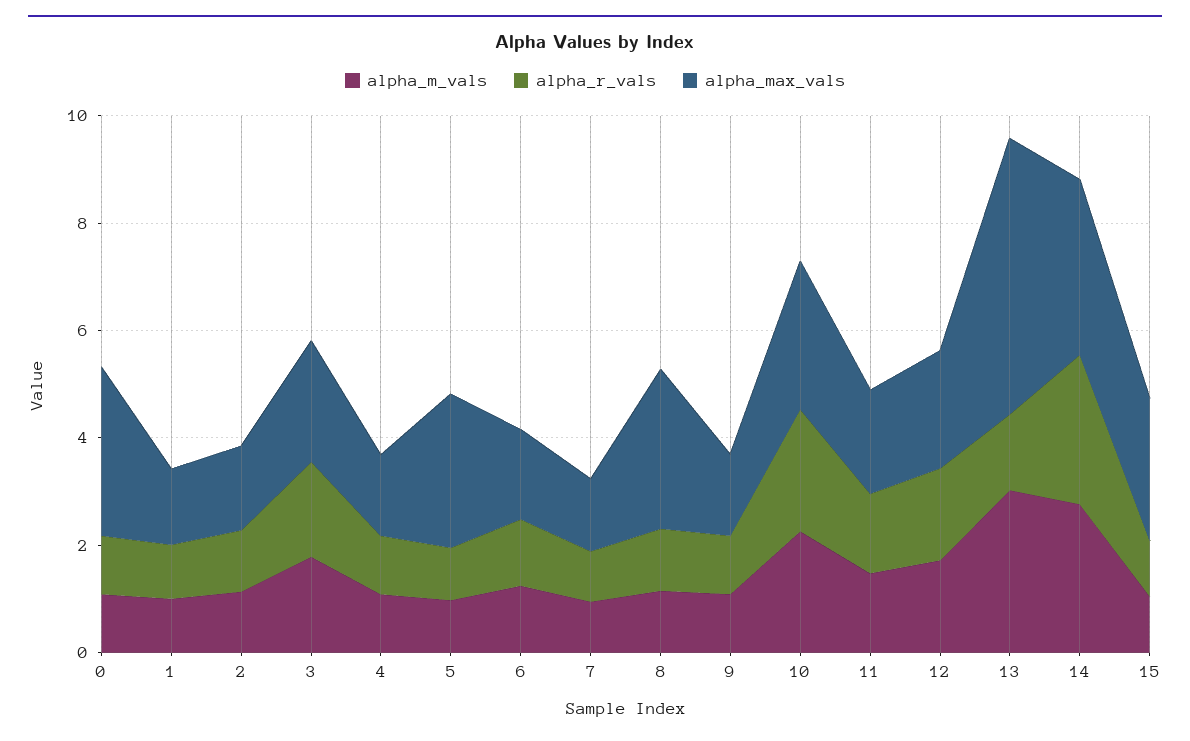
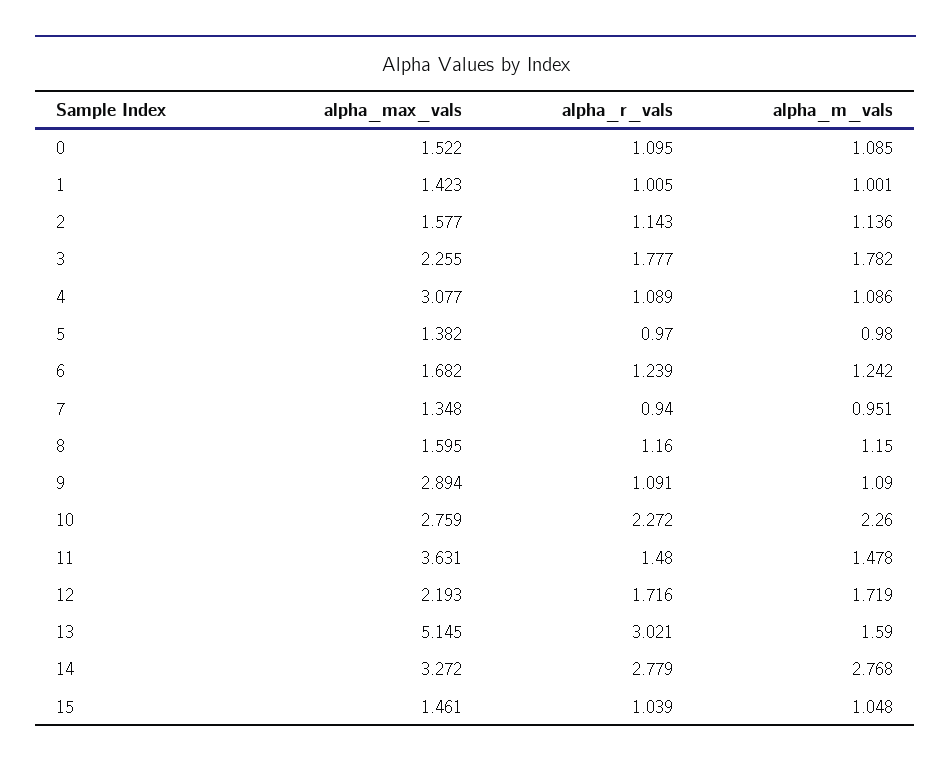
  {
    "alpha_m_vals": {
      "0": 1.085,
      "1": 1.001,
      "2": 1.136,
      "3": 1.782,
      "4": 1.086,
      "5": 0.98,
      "6": 1.242,
      "7": 0.951,
      "8": 1.15,
      "9": 1.09,
      "10": 2.26,
      "11": 1.478,
      "12": 1.719,
-     "13": 3,
+     "13": 1.59,
      "14": 2.768,
      "15": 1.048
    },
    "alpha_r_vals": {
      "0": 1.095,
      "1": 1.005,
      "2": 1.143,
      "3": 1.777,
      "4": 1.089,
      "5": 0.97,
      "6": 1.239,
      "7": 0.94,
      "8": 1.16,
      "9": 1.091,
      "10": 2.272,
      "11": 1.48,
      "12": 1.716,
-     "13": 1.5,
+     "13": 3.021,
      "14": 2.779,
      "15": 1.039
    },
    "alpha_max_vals": {
-     "0": 3,
+     "0": 1.522,
      "1": 1.423,
      "2": 1.577,
      "3": 2.255,
-     "4": 1.5,
+     "4": 3.077,
-     "5": 3,
+     "5": 1.382,
      "6": 1.682,
      "7": 1.348,
-     "8": 3,
+     "8": 1.595,
-     "9": 1.5,
+     "9": 2.894,
      "10": 2.759,
-     "11": 2,
+     "11": 3.631,
      "12": 2.193,
      "13": 5.145,
      "14": 3.272,
-     "15": 2.5
+     "15": 1.461
    }
  }

